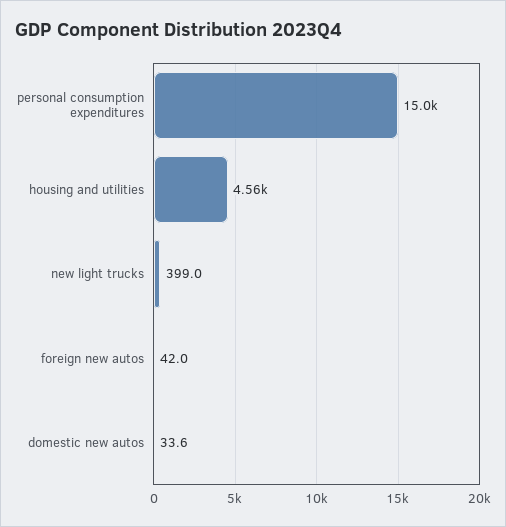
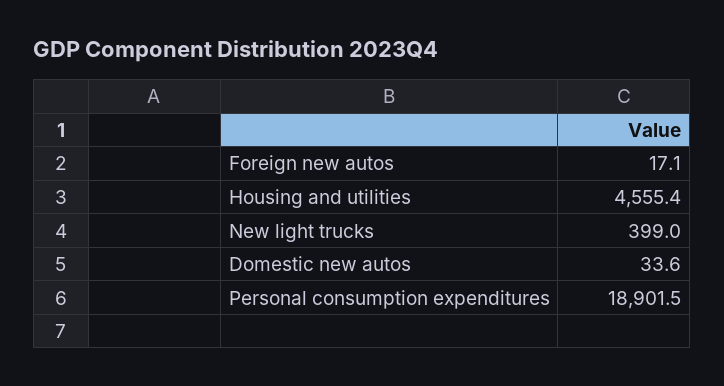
  {
-   "personal consumption expenditures": 15000,
+   "personal consumption expenditures": 18901.5,
    "housing and utilities": 4555.4,
    "new light trucks": 399,
-   "foreign new autos": 42,
+   "foreign new autos": 17.1,
    "domestic new autos": 33.6
  }

